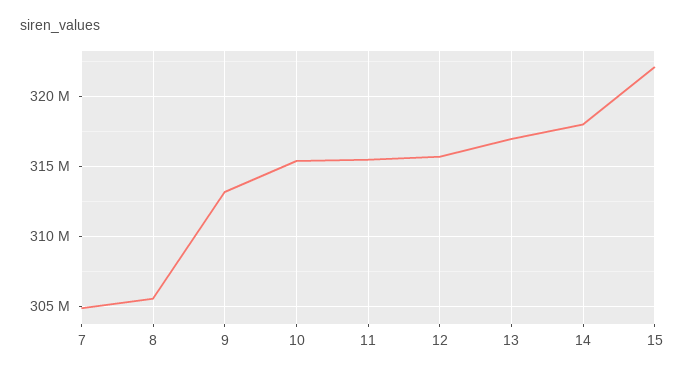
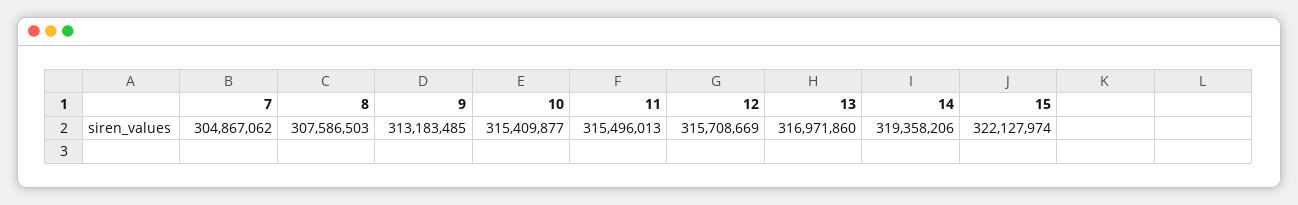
  {
    "7": 304867062,
-   "8": 305500000,
+   "8": 307586503,
    "9": 313183485,
    "10": 315409877,
    "11": 315496013,
    "12": 315708669,
    "13": 316971860,
-   "14": 318000000,
+   "14": 319358206,
    "15": 322127974
  }

